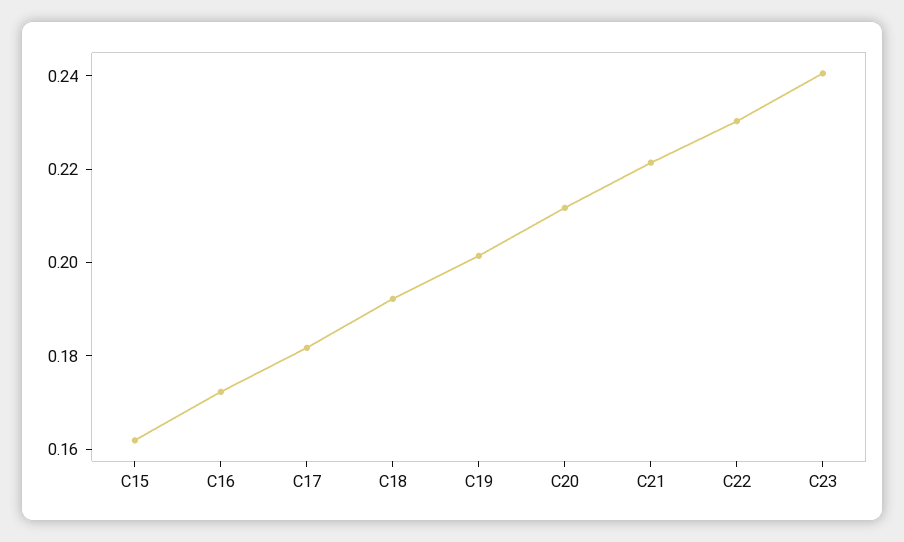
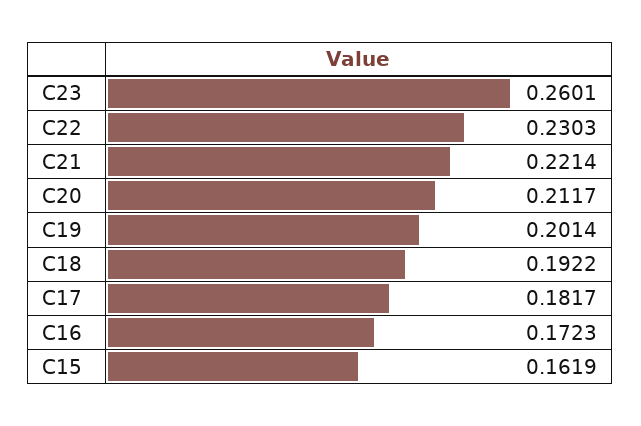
  {
    "C15": 0.1619,
    "C16": 0.1723,
    "C17": 0.1817,
    "C18": 0.1922,
    "C19": 0.2014,
    "C20": 0.2117,
    "C21": 0.2214,
    "C22": 0.2303,
-   "C23": 0.24
+   "C23": 0.2601
  }

